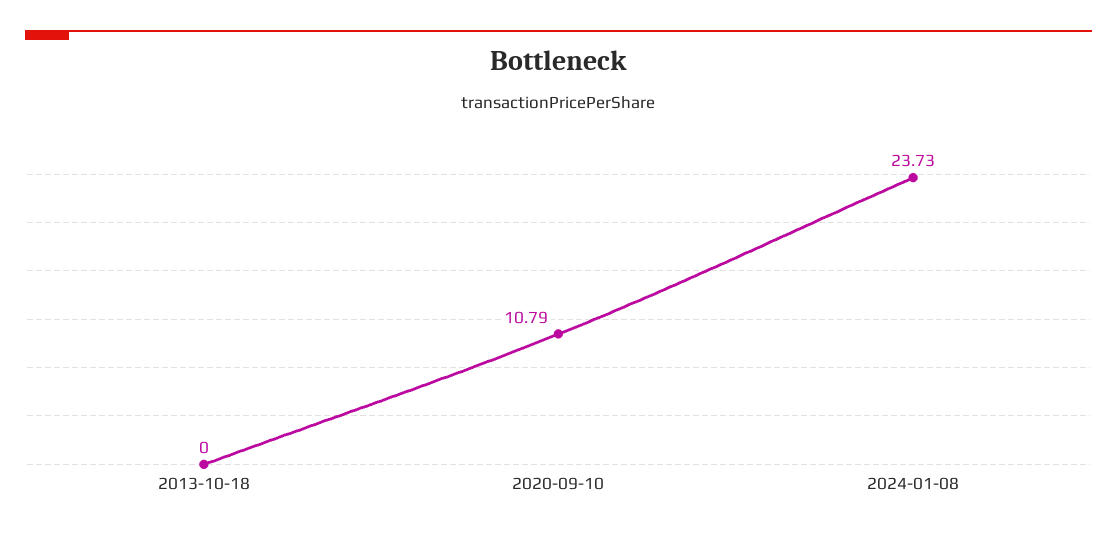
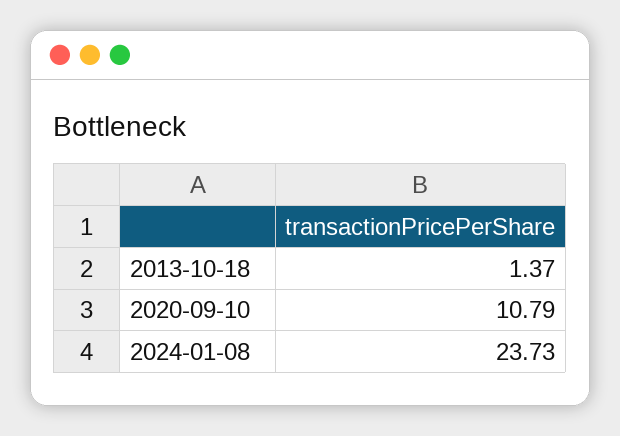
  {
-   "2013-10-18": 0,
+   "2013-10-18": 1.37,
    "2020-09-10": 10.79,
    "2024-01-08": 23.73
  }

